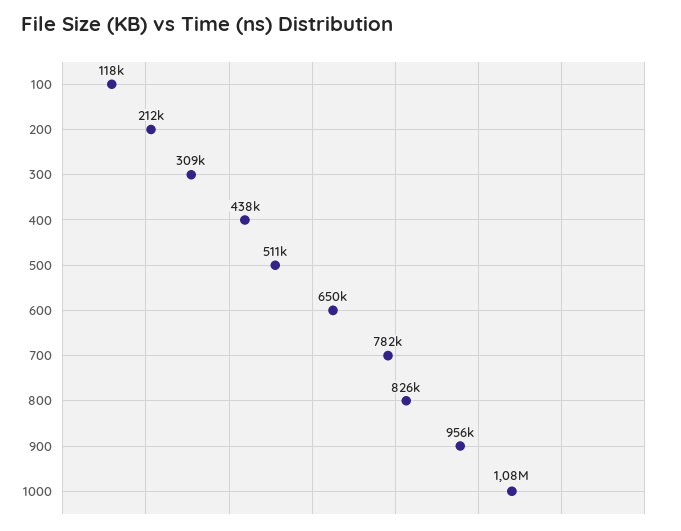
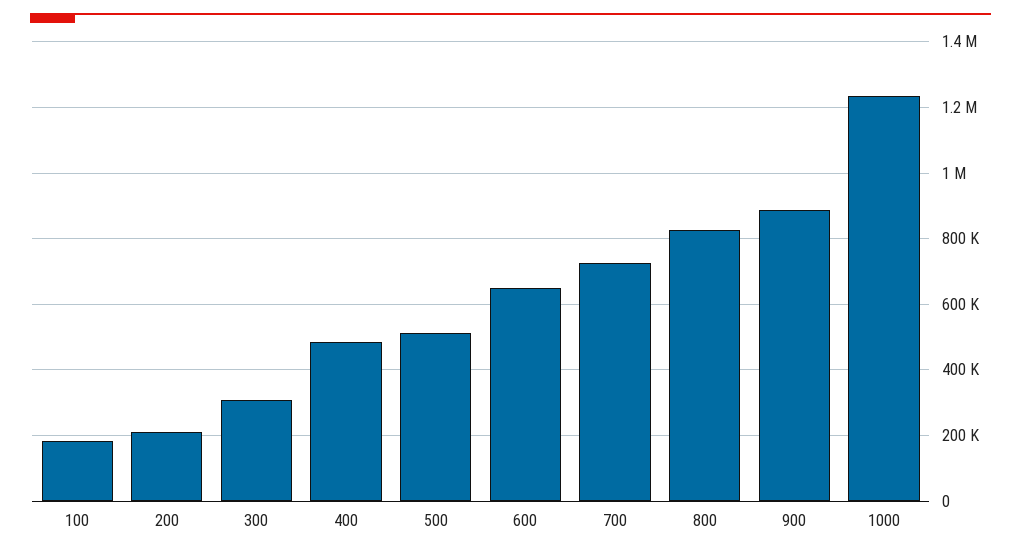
  {
-   "100": 118000,
+   "100": 180000,
    "200": 212000,
    "300": 309000,
-   "400": 438000,
+   "400": 480000,
    "500": 511000,
    "600": 650000,
-   "700": 782000,
+   "700": 720000,
    "800": 826000,
-   "900": 956000,
+   "900": 880000,
-   "1000": 1080000
+   "1000": 1240000
  }

